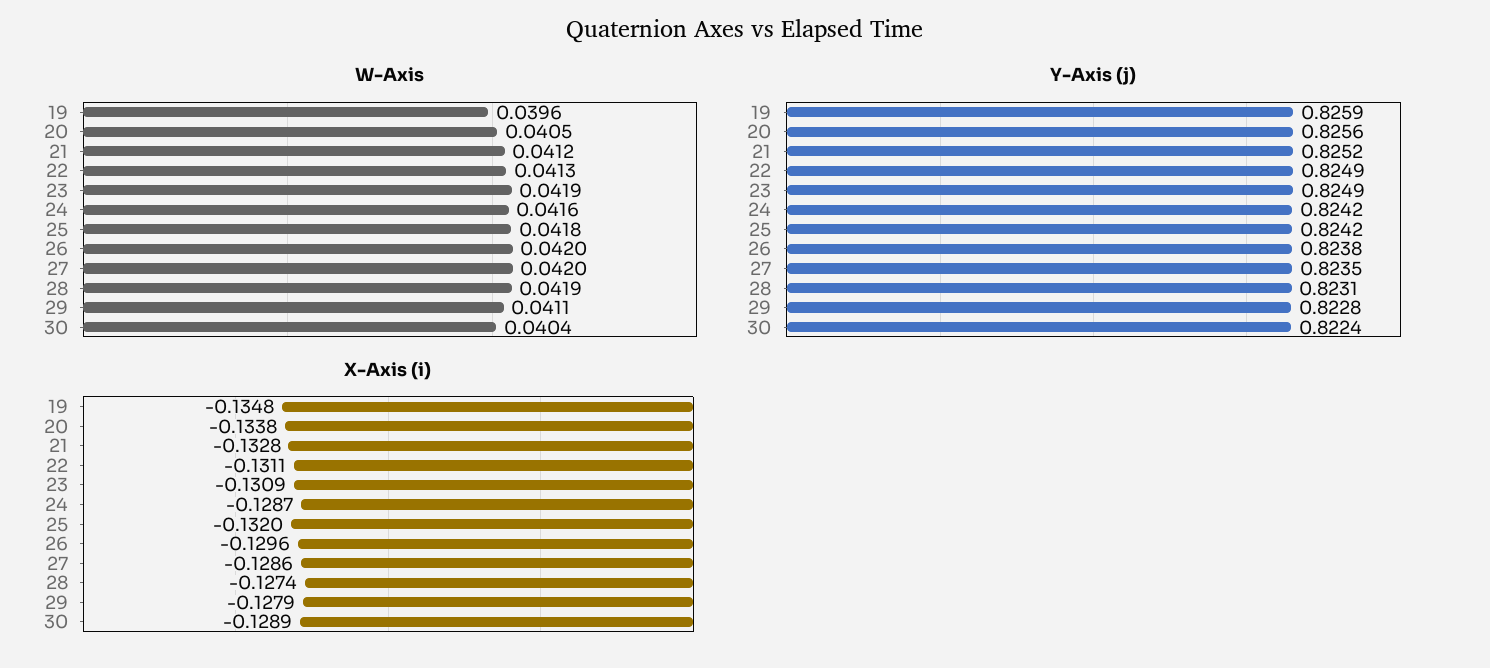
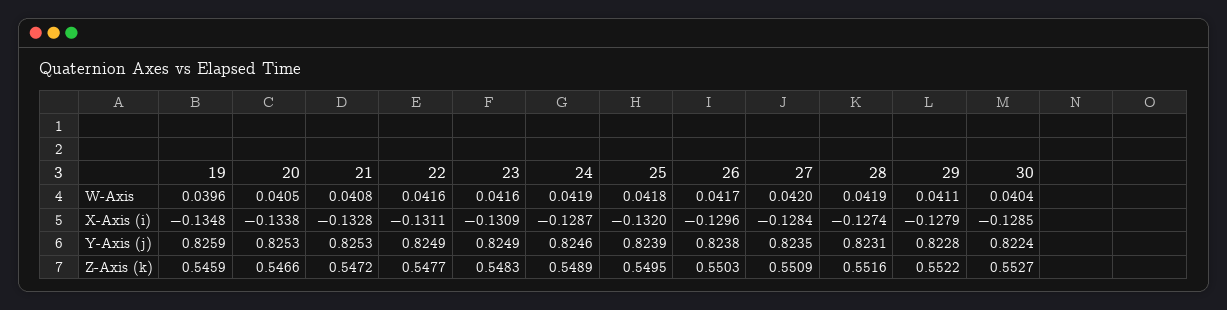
  {
    "W-Axis": {
      "19": 0.0396,
      "20": 0.0405,
-     "21": 0.0412,
+     "21": 0.0408,
-     "22": 0.0413,
+     "22": 0.0416,
-     "23": 0.0419,
+     "23": 0.0416,
-     "24": 0.0416,
+     "24": 0.0419,
      "25": 0.0418,
-     "26": 0.042,
+     "26": 0.0417,
      "27": 0.042,
      "28": 0.0419,
      "29": 0.0411,
      "30": 0.0404
    },
    "Y-Axis (j)": {
      "19": 0.8259,
-     "20": 0.8256,
+     "20": 0.8253,
-     "21": 0.8252,
+     "21": 0.8253,
      "22": 0.8249,
      "23": 0.8249,
-     "24": 0.8242,
+     "24": 0.8246,
-     "25": 0.8242,
+     "25": 0.8239,
      "26": 0.8238,
      "27": 0.8235,
      "28": 0.8231,
      "29": 0.8228,
      "30": 0.8224
    },
    "X-Axis (i)": {
      "19": -0.1348,
      "20": -0.1338,
      "21": -0.1328,
      "22": -0.1311,
      "23": -0.1309,
      "24": -0.1287,
      "25": -0.132,
      "26": -0.1296,
-     "27": -0.1286,
+     "27": -0.1284,
      "28": -0.1274,
      "29": -0.1279,
-     "30": -0.1289
+     "30": -0.1285
-   }
+   },
+   "Z-Axis (k)": {
+     "19": 0.5459,
+     "20": 0.5466,
+     "21": 0.5472,
+     "22": 0.5477,
+     "23": 0.5483,
+     "24": 0.5489,
+     "25": 0.5495,
+     "26": 0.5503,
+     "27": 0.5509,
+     "28": 0.5516,
+     "29": 0.5522,
+     "30": 0.5527
+   }
  }

